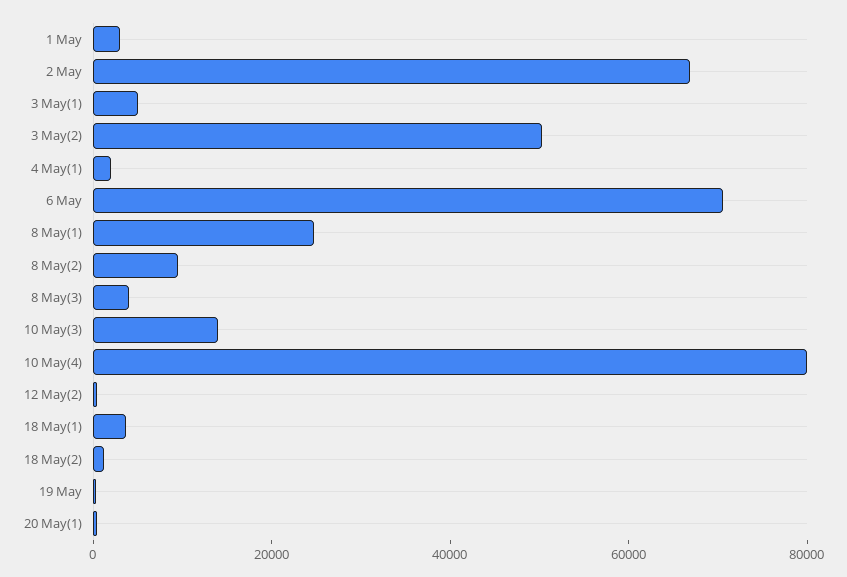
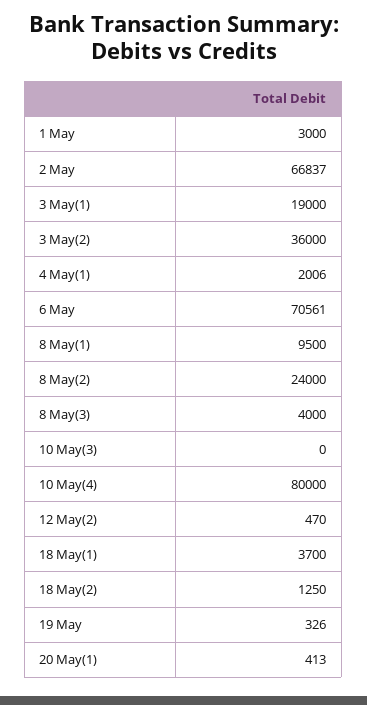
  {
    "1 May": 3000,
    "2 May": 66837,
-   "3 May(1)": 5000,
+   "3 May(1)": 19000,
-   "3 May(2)": 50000,
+   "3 May(2)": 36000,
    "4 May(1)": 2006,
    "6 May": 70561,
-   "8 May(1)": 25000,
+   "8 May(1)": 9500,
-   "8 May(2)": 10000,
+   "8 May(2)": 24000,
    "8 May(3)": 4000,
-   "10 May(3)": 15000,
+   "10 May(3)": 0,
    "10 May(4)": 80000,
    "12 May(2)": 470,
    "18 May(1)": 3700,
    "18 May(2)": 1250,
    "19 May": 326,
    "20 May(1)": 413
  }

